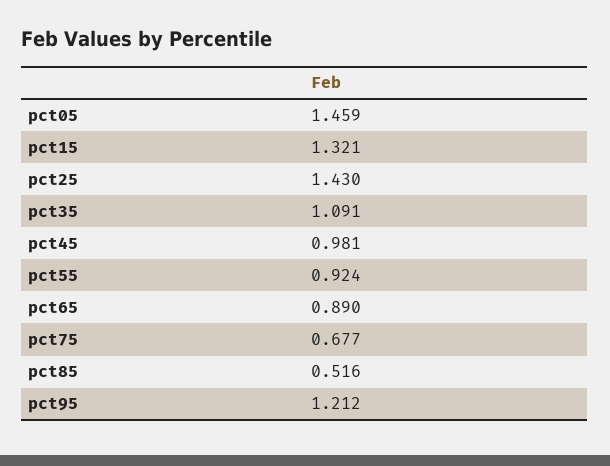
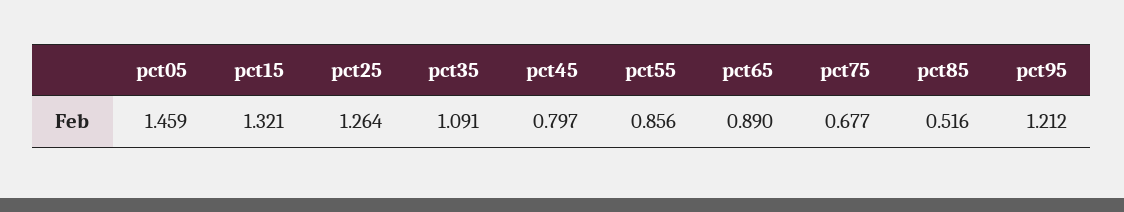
  {
    "pct05": 1.459,
    "pct15": 1.321,
-   "pct25": 1.43,
+   "pct25": 1.264,
    "pct35": 1.091,
-   "pct45": 0.981,
+   "pct45": 0.797,
-   "pct55": 0.924,
+   "pct55": 0.856,
    "pct65": 0.89,
    "pct75": 0.677,
    "pct85": 0.516,
    "pct95": 1.212
  }

